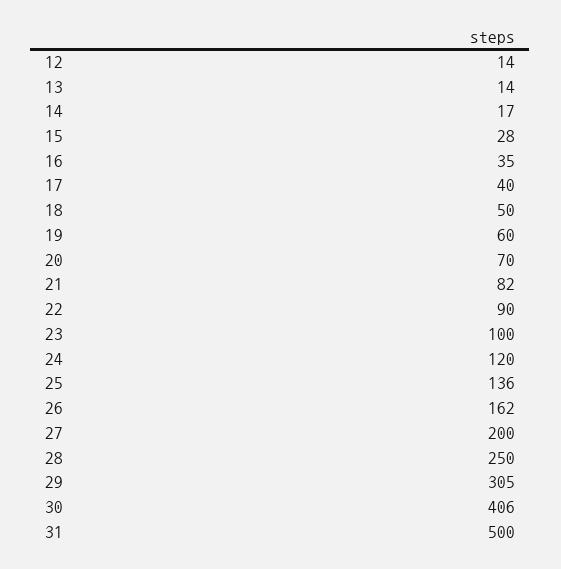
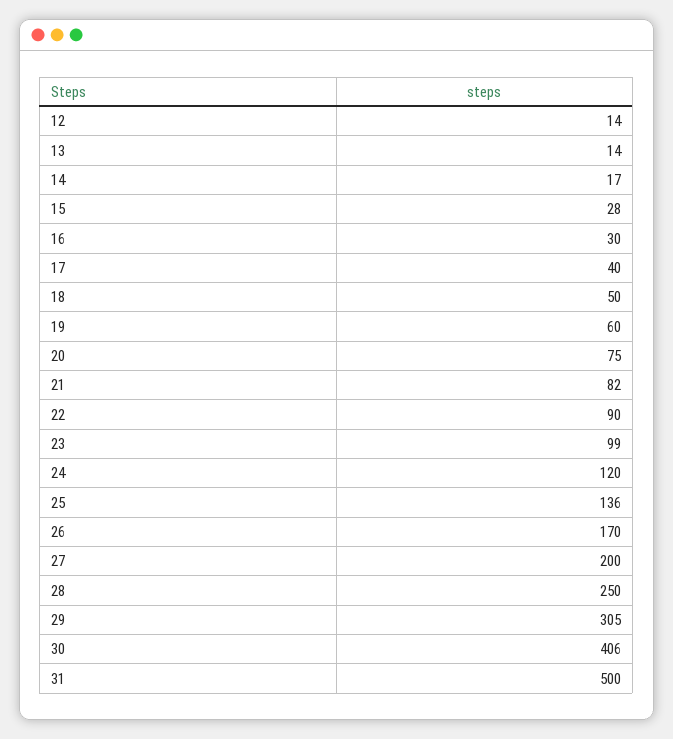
  {
    "12": 14,
    "13": 14,
    "14": 17,
    "15": 28,
-   "16": 35,
+   "16": 30,
    "17": 40,
    "18": 50,
    "19": 60,
-   "20": 70,
+   "20": 75,
    "21": 82,
    "22": 90,
-   "23": 100,
+   "23": 99,
    "24": 120,
    "25": 136,
-   "26": 162,
+   "26": 170,
    "27": 200,
    "28": 250,
    "29": 305,
    "30": 406,
    "31": 500
  }

